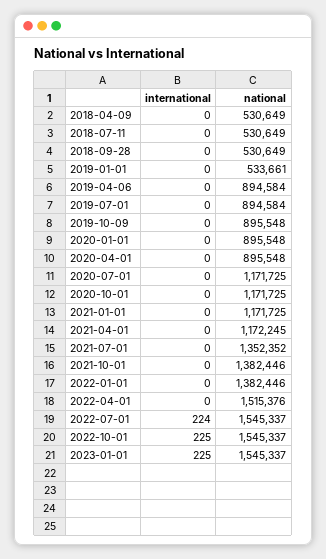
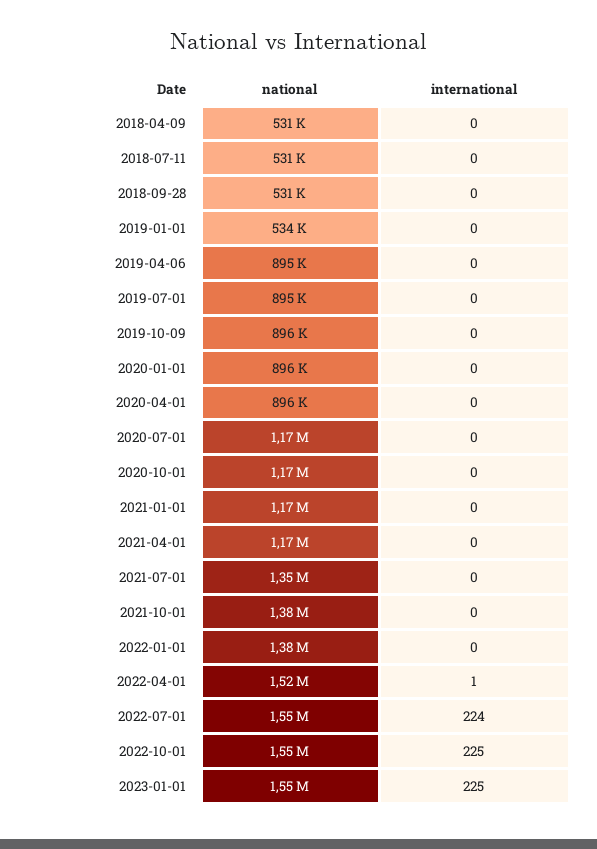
  {
    "international": {
      "2018-04-09": 0,
      "2018-07-11": 0,
      "2018-09-28": 0,
      "2019-01-01": 0,
      "2019-04-06": 0,
      "2019-07-01": 0,
      "2019-10-09": 0,
      "2020-01-01": 0,
      "2020-04-01": 0,
      "2020-07-01": 0,
      "2020-10-01": 0,
      "2021-01-01": 0,
      "2021-04-01": 0,
      "2021-07-01": 0,
      "2021-10-01": 0,
      "2022-01-01": 0,
-     "2022-04-01": 0,
+     "2022-04-01": 1,
      "2022-07-01": 224,
      "2022-10-01": 225,
      "2023-01-01": 225
    },
    "national": {
      "2018-04-09": 530649,
      "2018-07-11": 530649,
      "2018-09-28": 530649,
      "2019-01-01": 533661,
      "2019-04-06": 894584,
      "2019-07-01": 894584,
      "2019-10-09": 895548,
      "2020-01-01": 895548,
      "2020-04-01": 895548,
      "2020-07-01": 1171725,
      "2020-10-01": 1171725,
      "2021-01-01": 1171725,
      "2021-04-01": 1172245,
      "2021-07-01": 1352352,
      "2021-10-01": 1382446,
      "2022-01-01": 1382446,
      "2022-04-01": 1515376,
      "2022-07-01": 1545337,
      "2022-10-01": 1545337,
      "2023-01-01": 1545337
    }
  }

